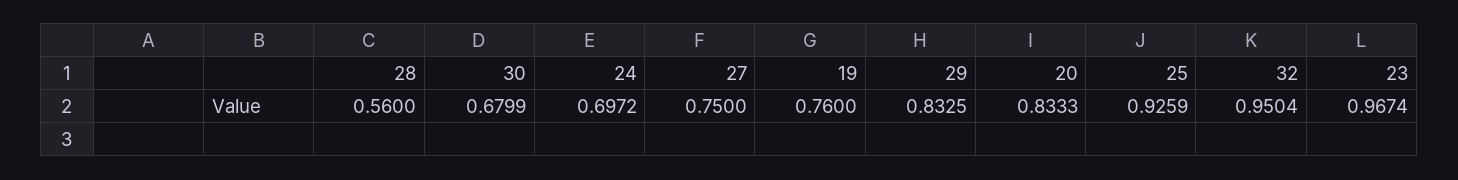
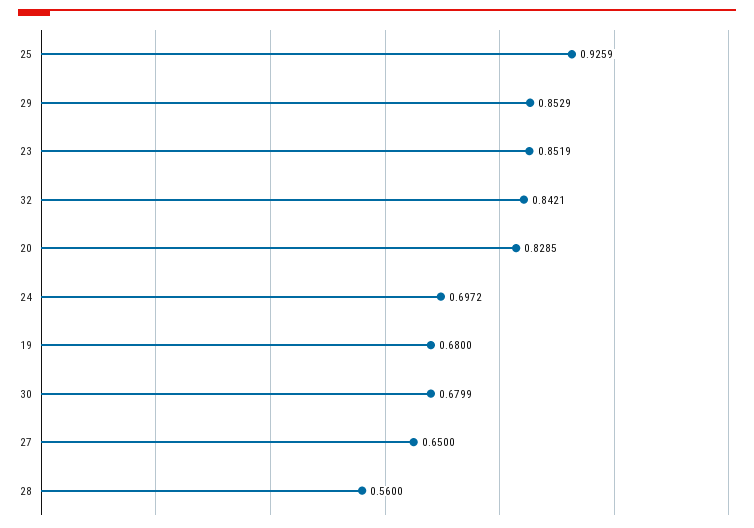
  {
    "28": 0.56,
    "30": 0.6799,
    "24": 0.6972,
-   "27": 0.75,
+   "27": 0.65,
-   "19": 0.76,
+   "19": 0.68,
-   "29": 0.8325,
+   "29": 0.8529,
-   "20": 0.8333,
+   "20": 0.8285,
    "25": 0.9259,
-   "32": 0.9504,
+   "32": 0.8421,
-   "23": 0.9674
+   "23": 0.8519
  }

